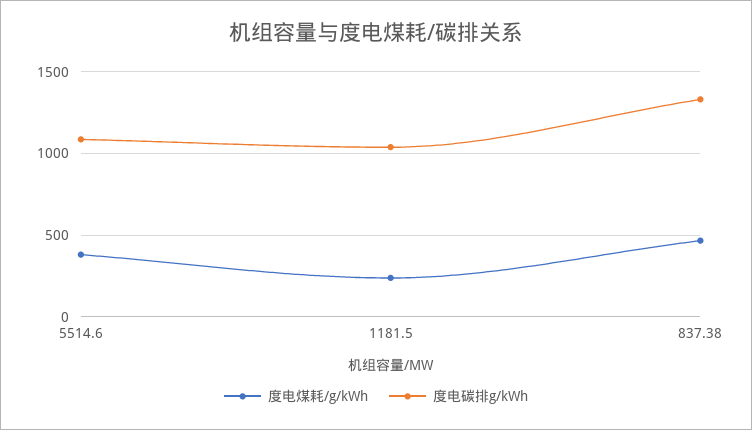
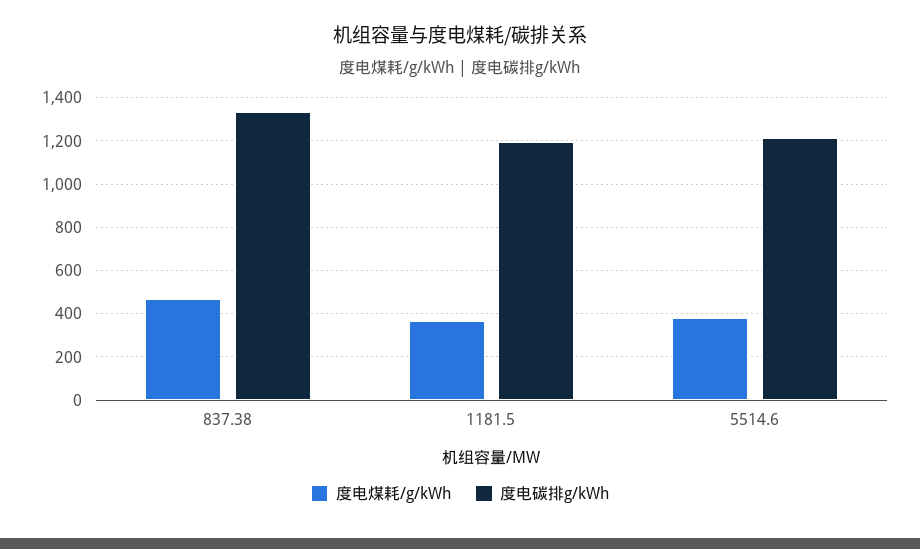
  {
    "度电煤耗/g/kWh": {
      "5514.6": 400,
-     "1181.5": 250,
+     "1181.5": 350,
      "837.38": 450
    },
    "度电碳排g/kWh": {
-     "5514.6": 1100,
+     "5514.6": 1200,
-     "1181.5": 1050,
+     "1181.5": 1200,
      "837.38": 1350
    }
  }

